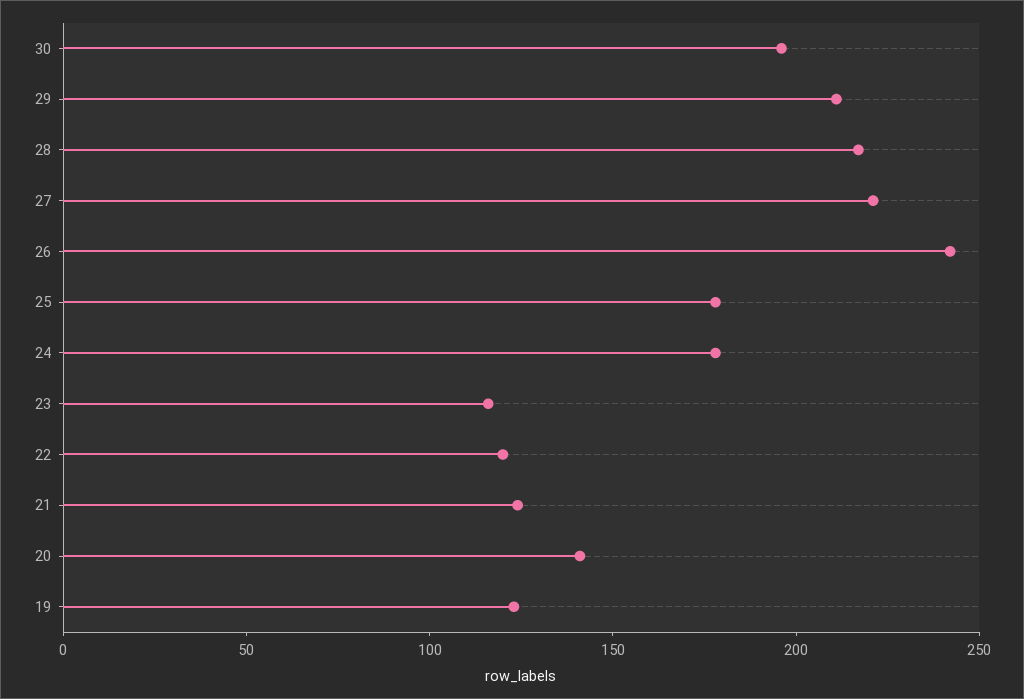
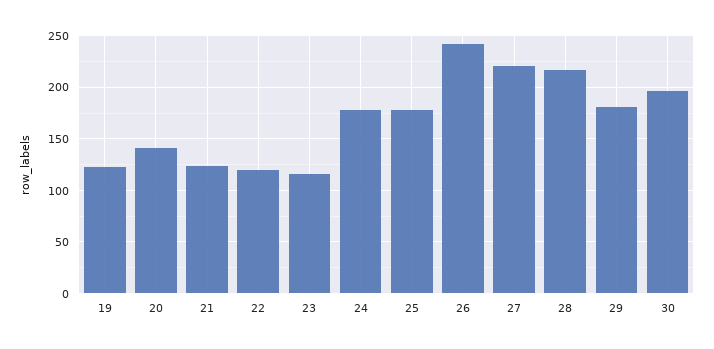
  {
    "30": 200,
-   "29": 210,
+   "29": 180,
    "28": 220,
    "27": 220,
    "26": 240,
    "25": 180,
    "24": 180,
    "23": 120,
    "22": 120,
    "21": 120,
    "20": 140,
    "19": 120
  }

